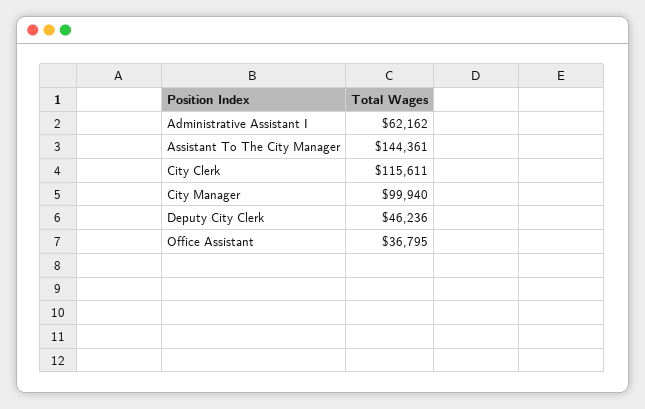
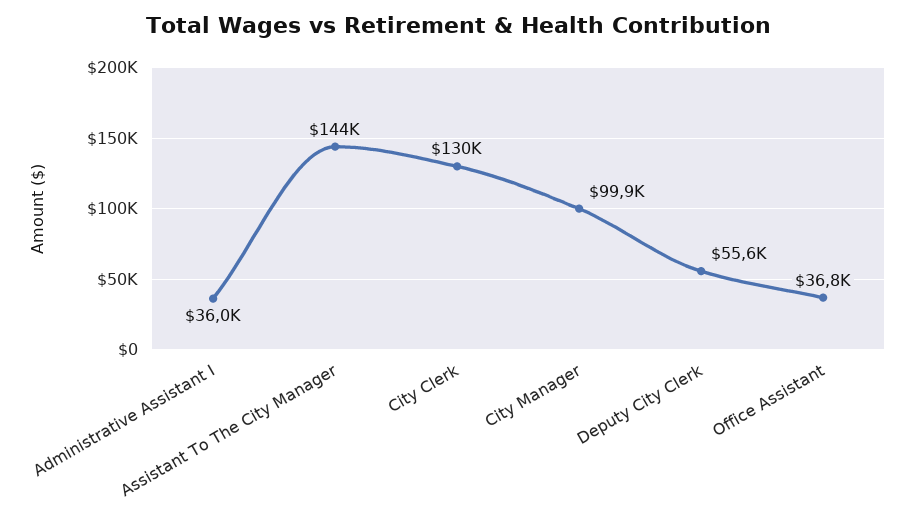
  {
-   "Administrative Assistant I": 62162,
+   "Administrative Assistant I": 36000,
    "Assistant To The City Manager": 144361,
-   "City Clerk": 115611,
+   "City Clerk": 130000,
    "City Manager": 99940,
-   "Deputy City Clerk": 46236,
+   "Deputy City Clerk": 55600,
    "Office Assistant": 36795
  }

